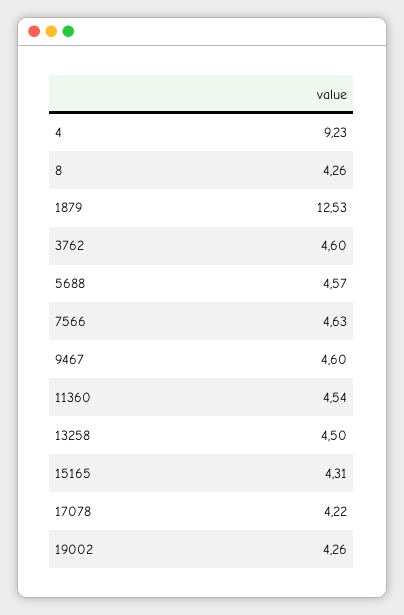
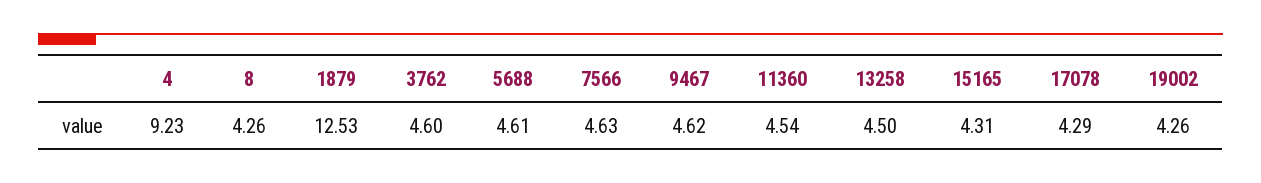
  {
    "4": 9.23,
    "8": 4.26,
    "1879": 12.53,
    "3762": 4.6,
-   "5688": 4.57,
+   "5688": 4.61,
    "7566": 4.63,
-   "9467": 4.6,
+   "9467": 4.62,
    "11360": 4.54,
    "13258": 4.5,
    "15165": 4.31,
-   "17078": 4.22,
+   "17078": 4.29,
    "19002": 4.26
  }

